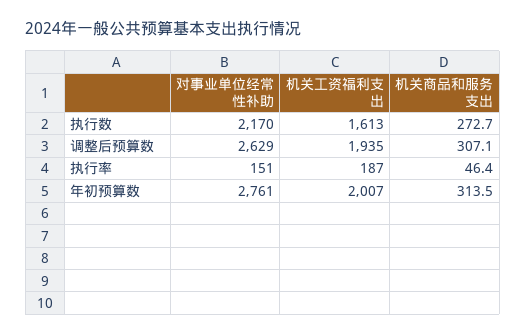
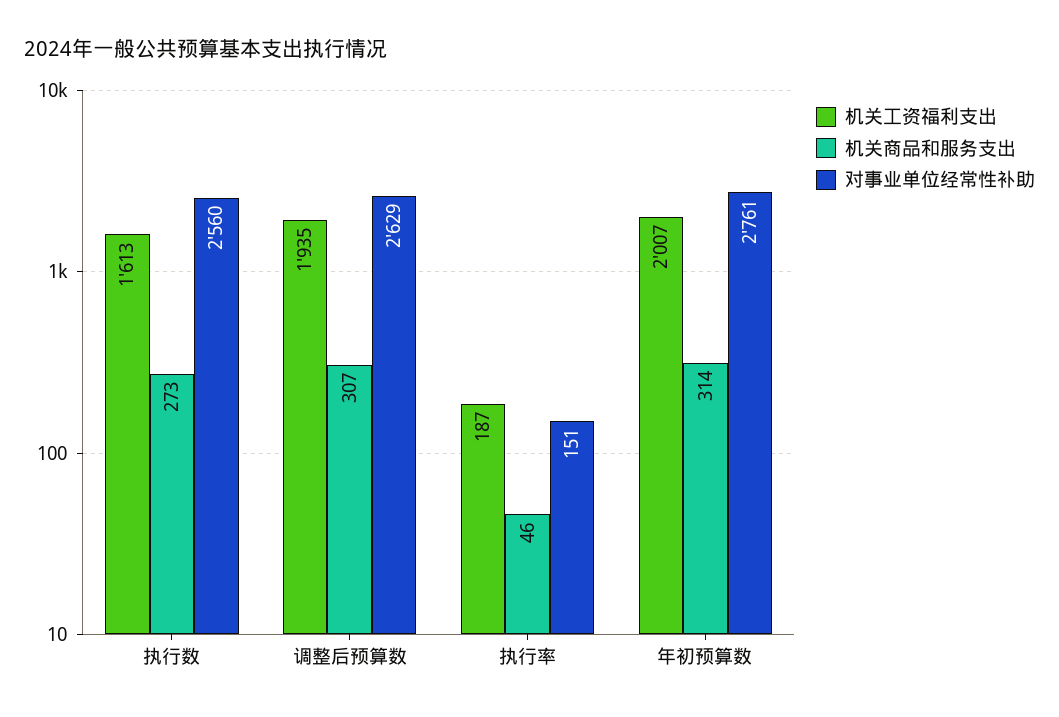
  {
    "对事业单位经常性补助": {
-     "执行数": 2170,
+     "执行数": 2560,
      "调整后预算数": 2629,
      "执行率": 151,
      "年初预算数": 2761
    },
    "机关工资福利支出": {
      "执行数": 1613,
      "调整后预算数": 1935,
      "执行率": 187,
      "年初预算数": 2007
    },
    "机关商品和服务支出": {
      "执行数": 272.7,
      "调整后预算数": 307.1,
      "执行率": 46.4,
      "年初预算数": 313.5
    }
  }

